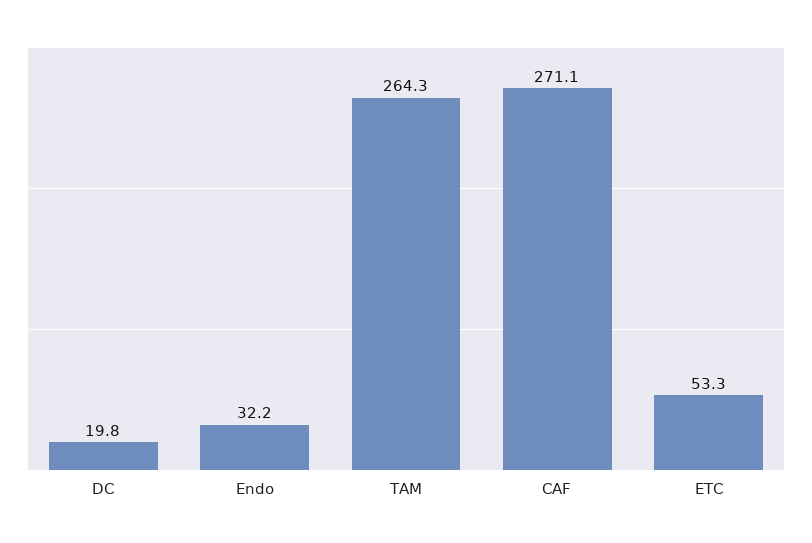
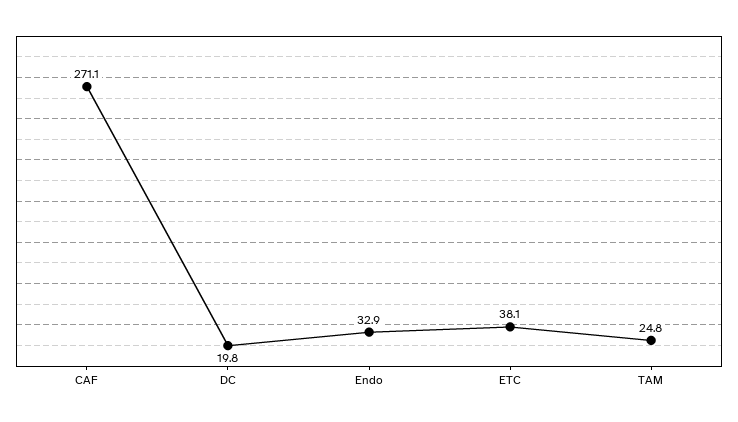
  {
    "DC": 19.8,
-   "Endo": 32.2,
+   "Endo": 32.9,
-   "TAM": 264.3,
+   "TAM": 24.8,
    "CAF": 271.1,
-   "ETC": 53.3
+   "ETC": 38.1
  }

